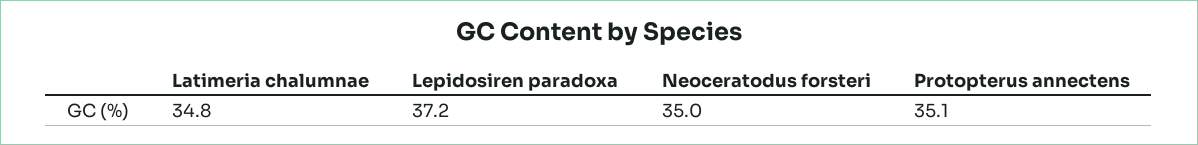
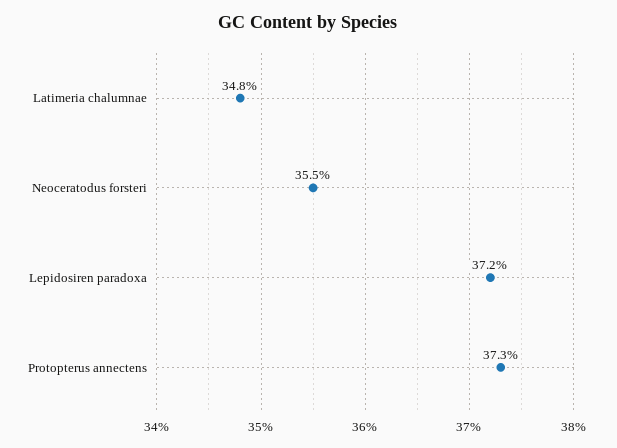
  {
    "Latimeria chalumnae": 34.8,
    "Lepidosiren paradoxa": 37.2,
-   "Neoceratodus forsteri": 35,
+   "Neoceratodus forsteri": 35.5,
-   "Protopterus annectens": 35.1
+   "Protopterus annectens": 37.3
  }

